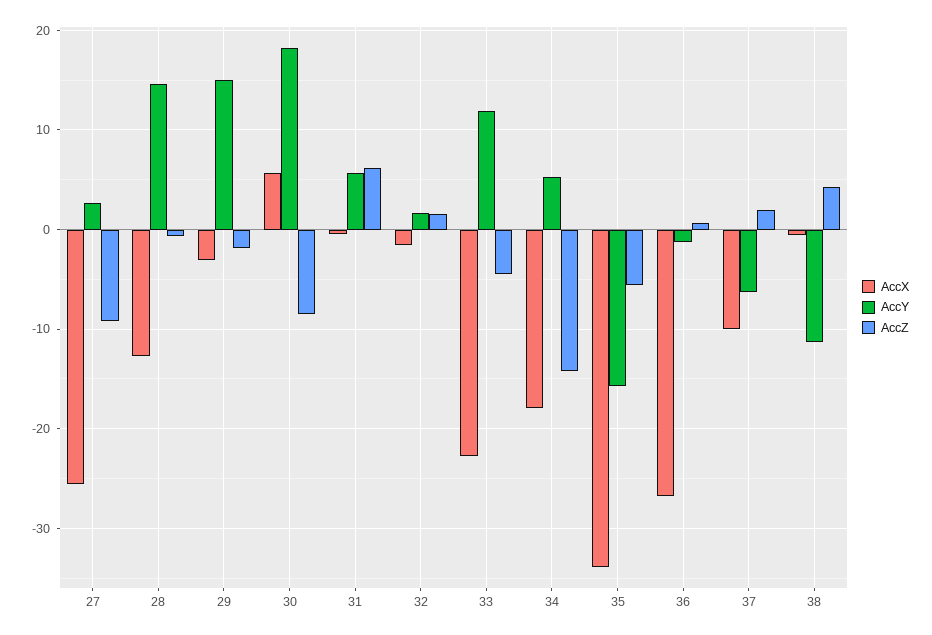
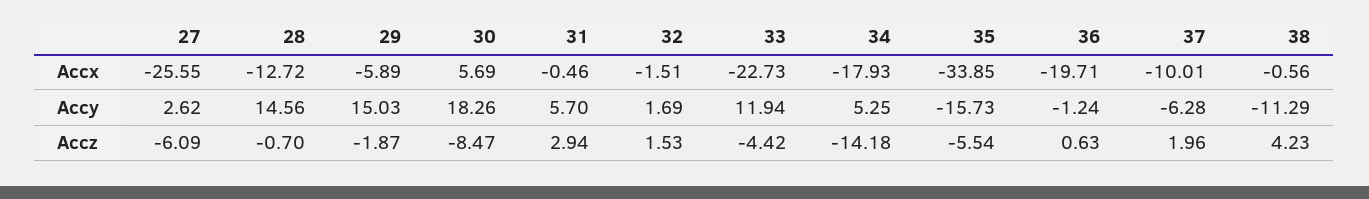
  {
    "AccX": {
      "27": -25.55,
      "28": -12.72,
-     "29": -3,
+     "29": -5.89,
      "30": 5.69,
      "31": -0.46,
      "32": -1.51,
      "33": -22.73,
      "34": -17.93,
      "35": -33.85,
-     "36": -27,
+     "36": -19.71,
      "37": -10.01,
      "38": -0.56
    },
    "AccY": {
      "27": 2.62,
      "28": 14.56,
      "29": 15.03,
      "30": 18.26,
      "31": 5.7,
      "32": 1.69,
      "33": 11.94,
      "34": 5.25,
      "35": -15.73,
      "36": -1.24,
      "37": -6.28,
      "38": -11.29
    },
    "AccZ": {
-     "27": -9,
+     "27": -6.09,
      "28": -0.7,
      "29": -1.87,
      "30": -8.47,
-     "31": 6,
+     "31": 2.94,
      "32": 1.53,
      "33": -4.42,
      "34": -14.18,
      "35": -5.54,
      "36": 0.63,
      "37": 1.96,
      "38": 4.23
    }
  }

